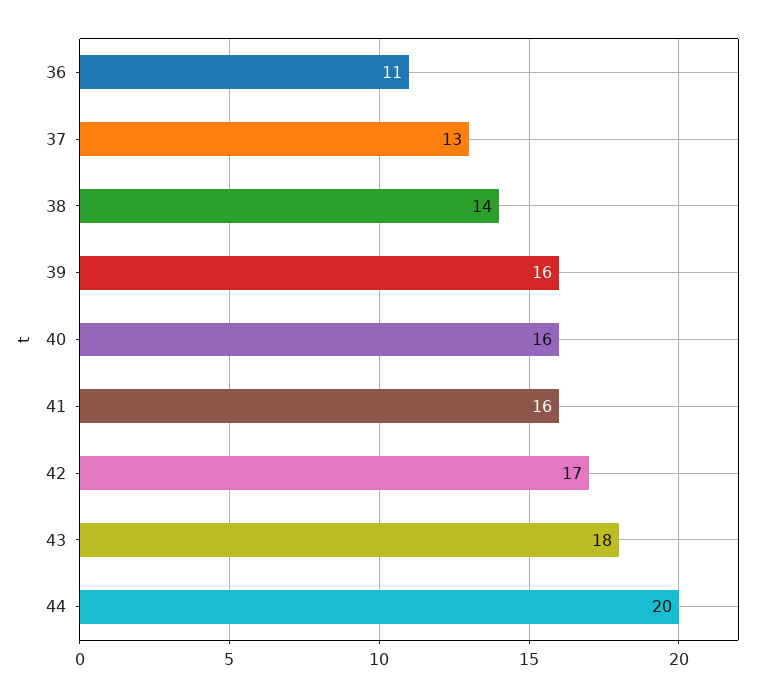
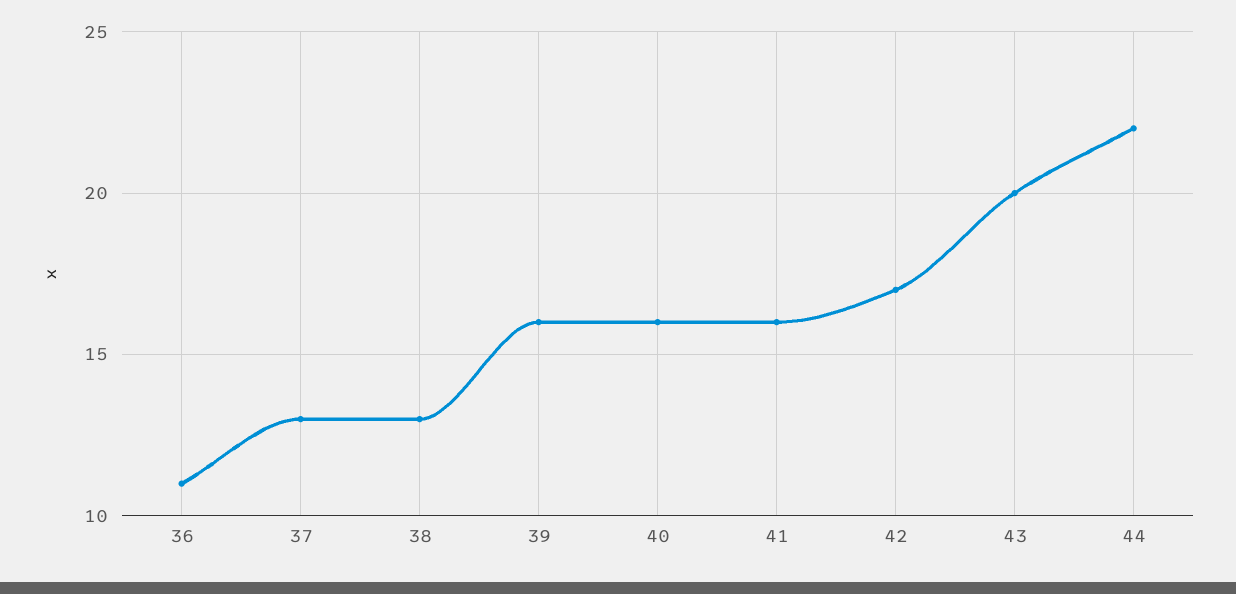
  {
    "36": 11,
    "37": 13,
-   "38": 14,
+   "38": 13,
    "39": 16,
    "40": 16,
    "41": 16,
    "42": 17,
-   "43": 18,
+   "43": 20,
-   "44": 20
+   "44": 22
  }

